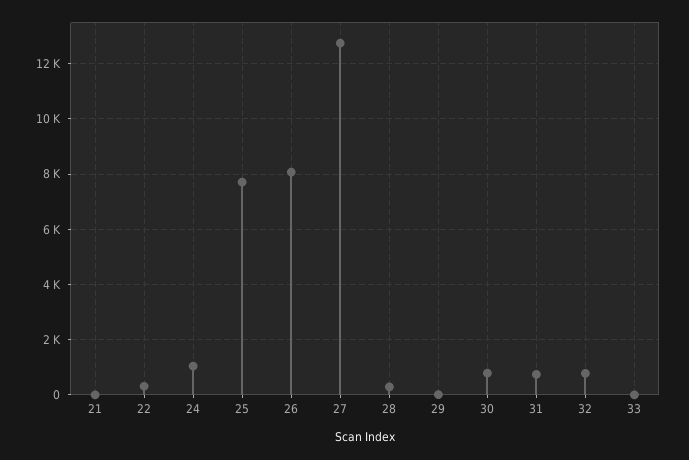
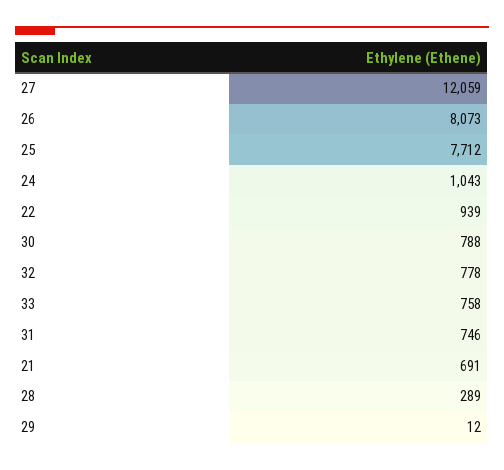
  {
-   "21": 0,
+   "21": 691,
-   "22": 250,
+   "22": 939,
    "24": 1043,
    "25": 7712,
    "26": 8073,
-   "27": 12750,
+   "27": 12059,
    "28": 289,
    "29": 12,
    "30": 788,
    "31": 746,
    "32": 778,
-   "33": 0
+   "33": 758
  }

